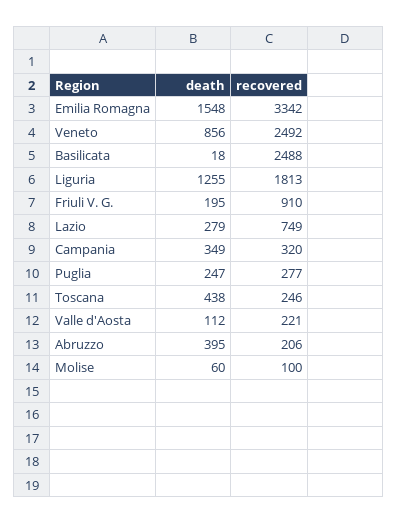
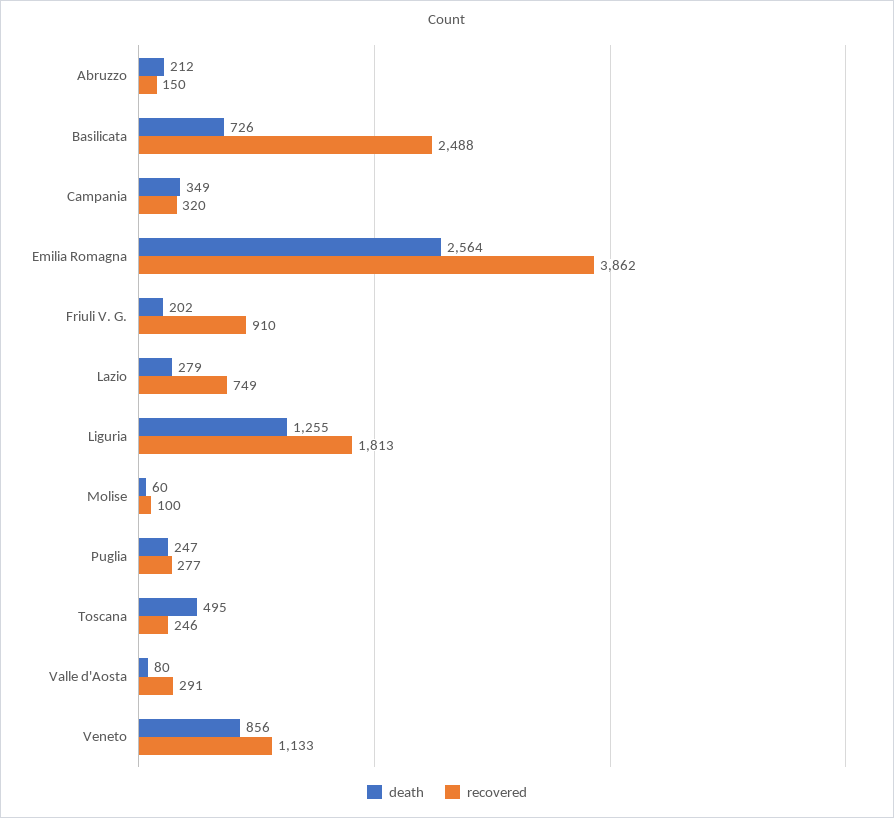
  {
    "death": {
-     "Emilia Romagna": 1548,
+     "Emilia Romagna": 2564,
      "Veneto": 856,
-     "Basilicata": 18,
+     "Basilicata": 726,
      "Liguria": 1255,
-     "Friuli V. G.": 195,
+     "Friuli V. G.": 202,
      "Lazio": 279,
      "Campania": 349,
      "Puglia": 247,
-     "Toscana": 438,
+     "Toscana": 495,
-     "Valle d'Aosta": 112,
+     "Valle d'Aosta": 80,
-     "Abruzzo": 395,
+     "Abruzzo": 212,
      "Molise": 60
    },
    "recovered": {
-     "Emilia Romagna": 3342,
+     "Emilia Romagna": 3862,
-     "Veneto": 2492,
+     "Veneto": 1133,
      "Basilicata": 2488,
      "Liguria": 1813,
      "Friuli V. G.": 910,
      "Lazio": 749,
      "Campania": 320,
      "Puglia": 277,
      "Toscana": 246,
-     "Valle d'Aosta": 221,
+     "Valle d'Aosta": 291,
-     "Abruzzo": 206,
+     "Abruzzo": 150,
      "Molise": 100
    }
  }

